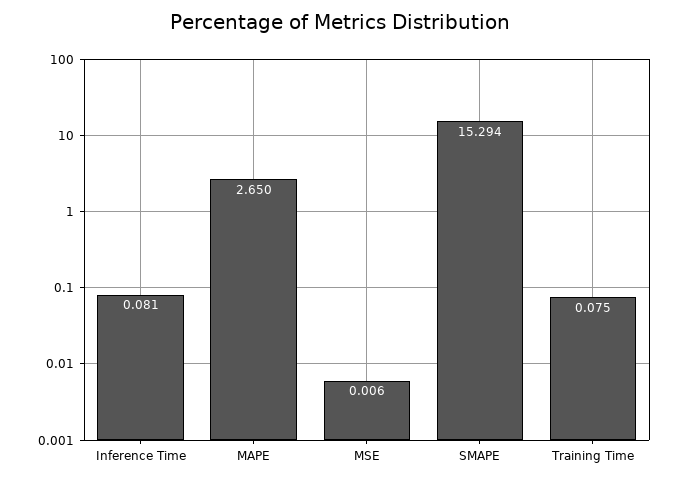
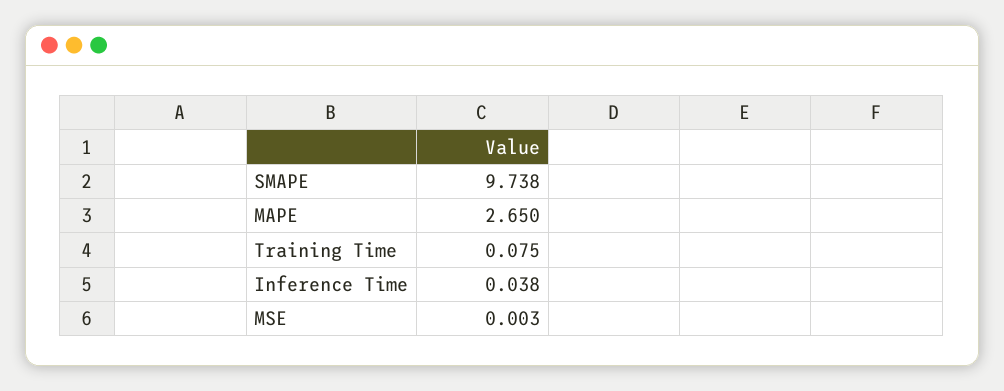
  {
-   "Inference Time": 0.081,
+   "Inference Time": 0.038,
    "MAPE": 2.65,
-   "MSE": 0.006,
+   "MSE": 0.003,
-   "SMAPE": 15.294,
+   "SMAPE": 9.738,
    "Training Time": 0.075
  }

